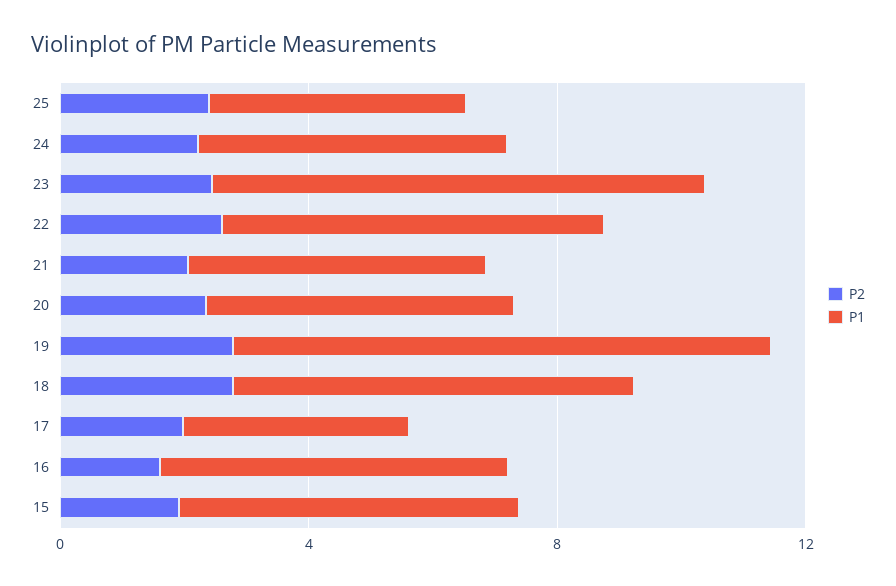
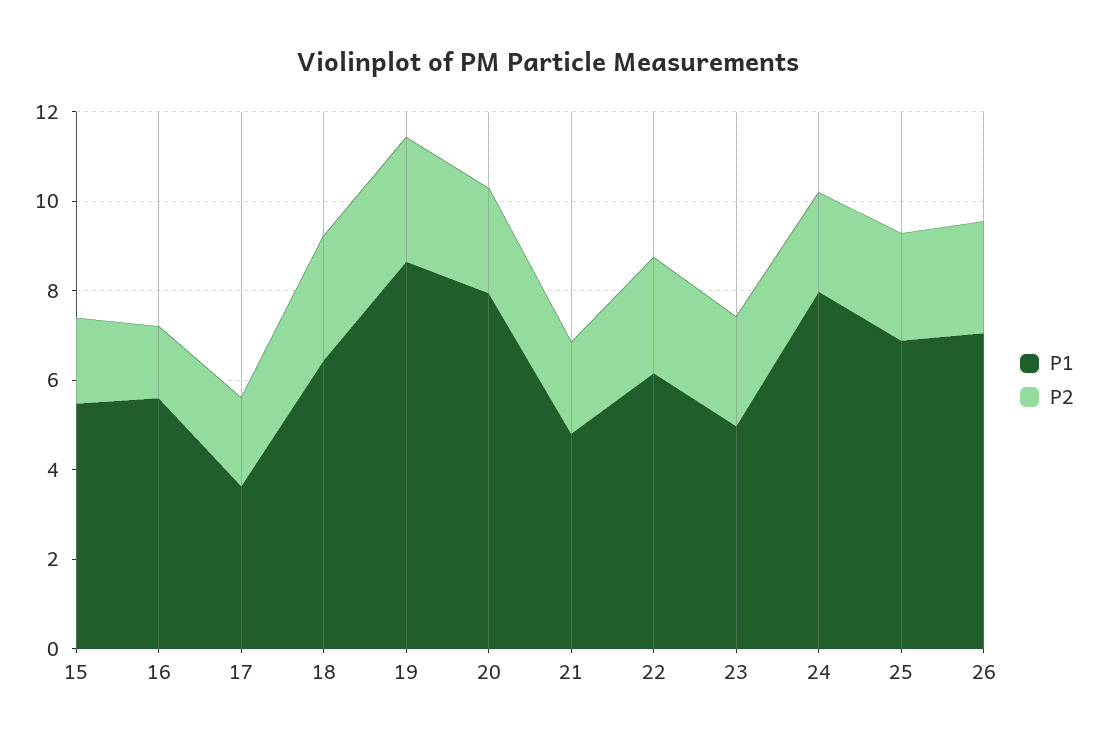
  {
    "P2": {
      "25": 2.5,
      "24": 2,
      "23": 2.5,
      "22": 2.5,
      "21": 2,
      "20": 2.5,
      "19": 3,
      "18": 3,
      "17": 2,
      "16": 1.5,
-     "15": 2
+     "15": 2,
+     "26": 2.5
    },
    "P1": {
-     "25": 4,
+     "25": 7,
-     "24": 5,
+     "24": 8,
-     "23": 8,
+     "23": 5,
      "22": 6,
      "21": 5,
-     "20": 5,
+     "20": 8,
      "19": 8.5,
      "18": 6.5,
      "17": 3.5,
      "16": 5.5,
-     "15": 5.5
+     "15": 5.5,
+     "26": 7
    }
  }

